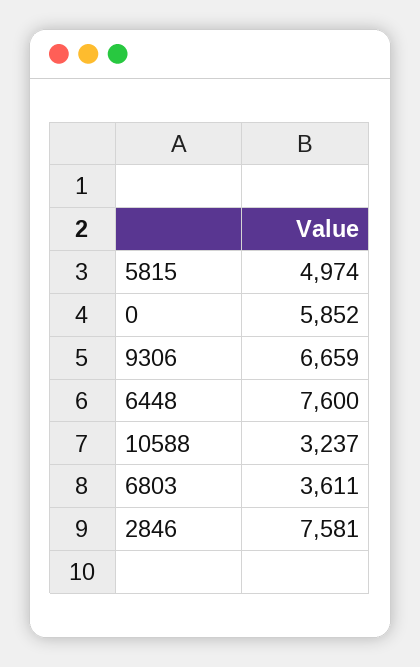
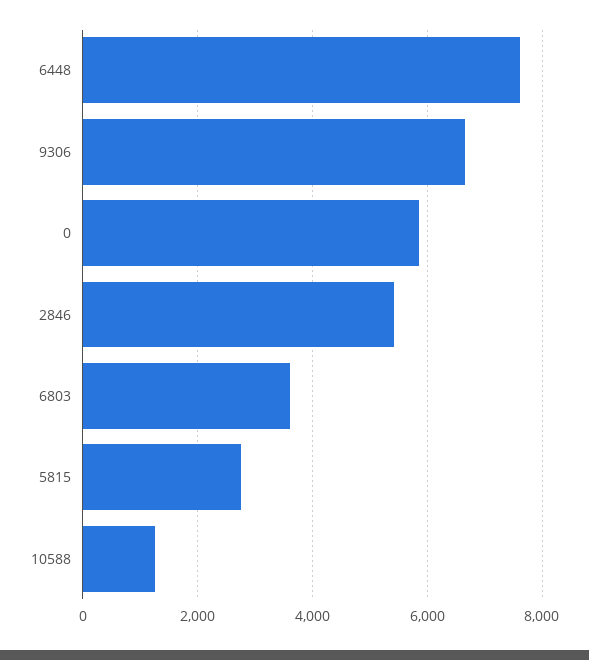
  {
-   "5815": 4974,
+   "5815": 2800,
    "0": 5852,
    "9306": 6659,
    "6448": 7600,
-   "10588": 3237,
+   "10588": 1200,
    "6803": 3611,
-   "2846": 7581
+   "2846": 5400
  }

